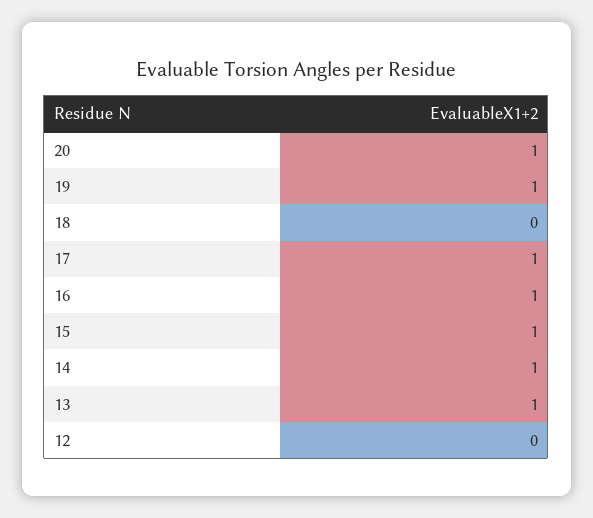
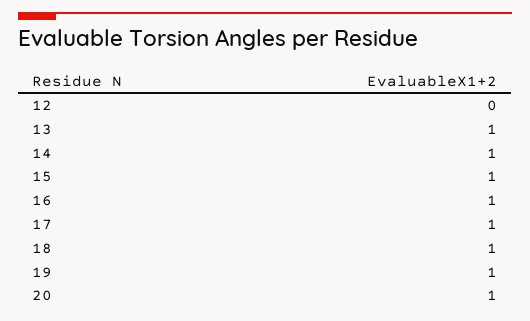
  {
    "20": 1,
    "19": 1,
-   "18": 0,
+   "18": 1,
    "17": 1,
    "16": 1,
    "15": 1,
    "14": 1,
    "13": 1,
    "12": 0
  }

